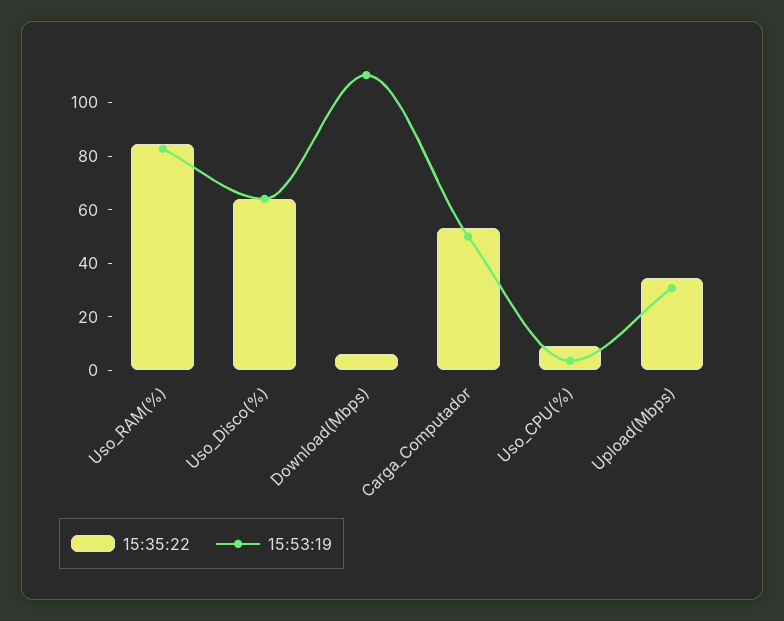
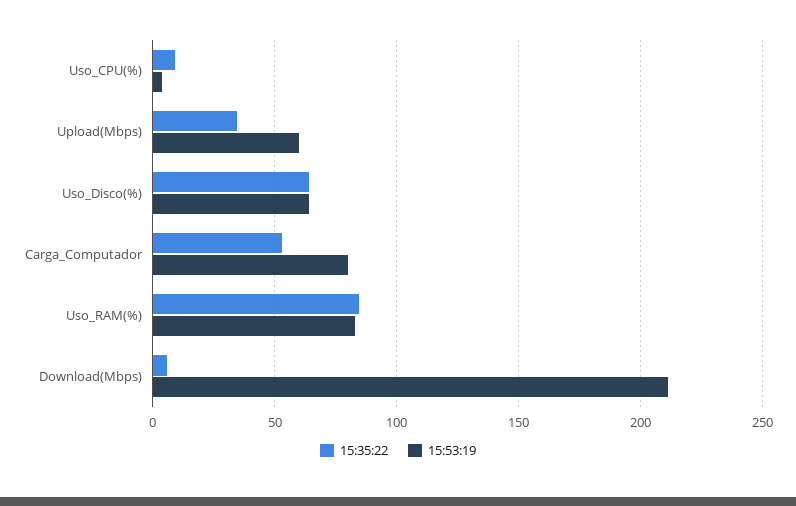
  {
    "15:35:22": {
      "Uso_RAM(%)": 85,
      "Uso_Disco(%)": 65,
      "Download(Mbps)": 5,
      "Carga_Computador": 55,
      "Uso_CPU(%)": 10,
      "Upload(Mbps)": 35
    },
    "15:53:19": {
      "Uso_RAM(%)": 85,
      "Uso_Disco(%)": 65,
-     "Download(Mbps)": 110,
+     "Download(Mbps)": 210,
-     "Carga_Computador": 50,
+     "Carga_Computador": 80,
      "Uso_CPU(%)": 5,
-     "Upload(Mbps)": 30
+     "Upload(Mbps)": 60
    }
  }

